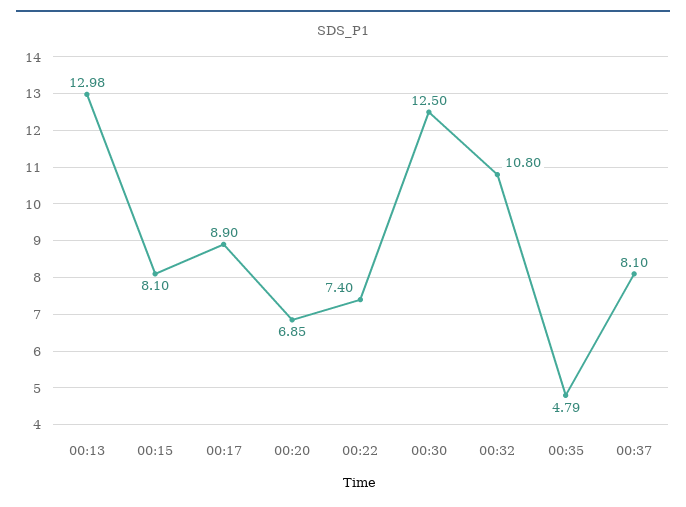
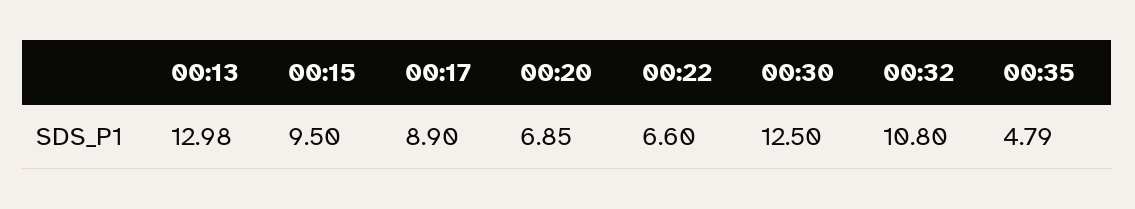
  {
    "00:13": 12.98,
-   "00:15": 8.1,
+   "00:15": 9.5,
    "00:17": 8.9,
    "00:20": 6.85,
-   "00:22": 7.4,
+   "00:22": 6.6,
    "00:30": 12.5,
    "00:32": 10.8,
-   "00:35": 4.79,
+   "00:35": 4.79
-   "00:37": 8.1
  }

